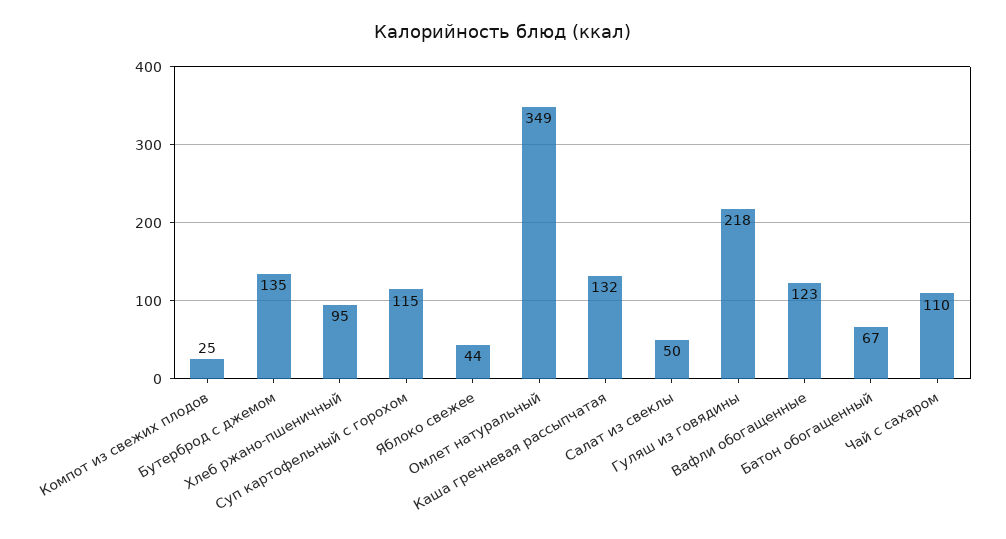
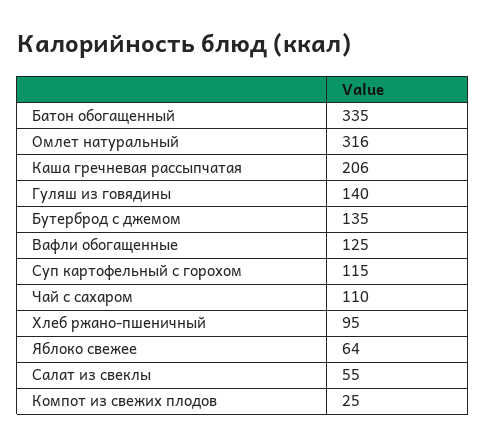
  {
    "Компот из свежих плодов": 25,
    "Бутерброд с джемом": 135,
    "Хлеб ржано-пшеничный": 95,
    "Суп картофельный с горохом": 115,
-   "Яблоко свежее": 44,
+   "Яблоко свежее": 64,
-   "Омлет натуральный": 349,
+   "Омлет натуральный": 316,
-   "Каша гречневая рассыпчатая": 132,
+   "Каша гречневая рассыпчатая": 206,
-   "Салат из свеклы": 50,
+   "Салат из свеклы": 55,
-   "Гуляш из говядины": 218,
+   "Гуляш из говядины": 140,
-   "Вафли обогащенные": 123,
+   "Вафли обогащенные": 125,
-   "Батон обогащенный": 67,
+   "Батон обогащенный": 335,
    "Чай с сахаром": 110
  }

